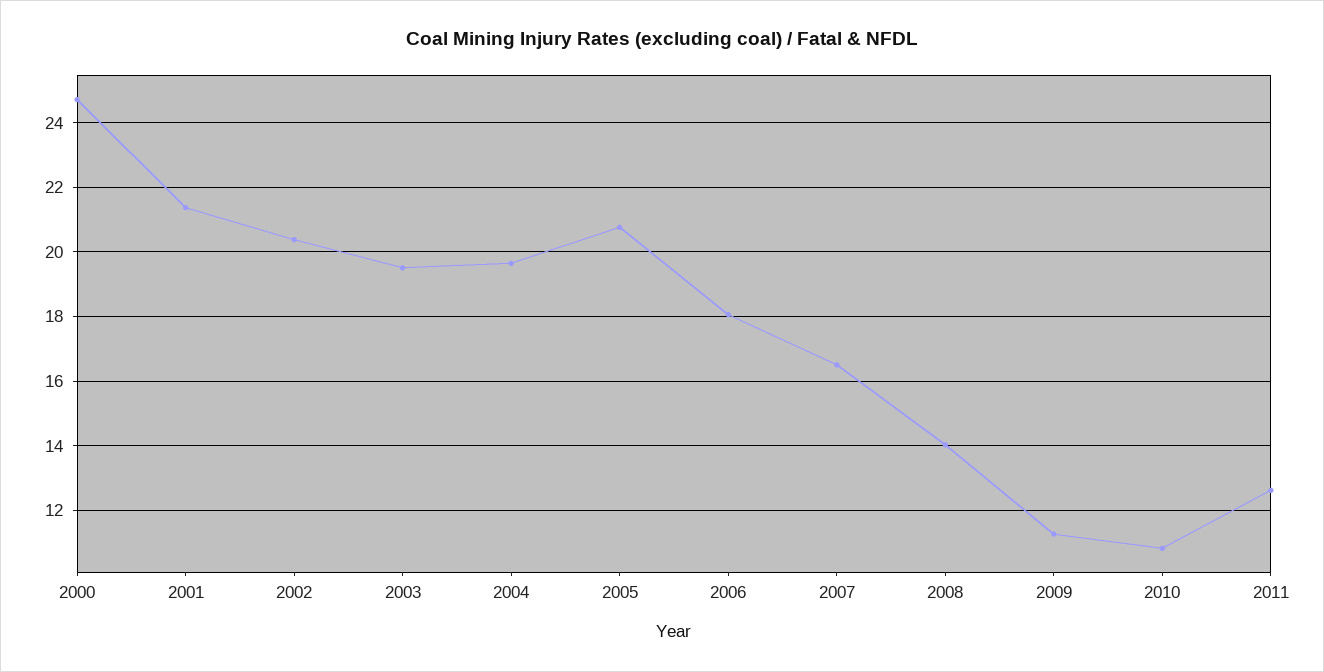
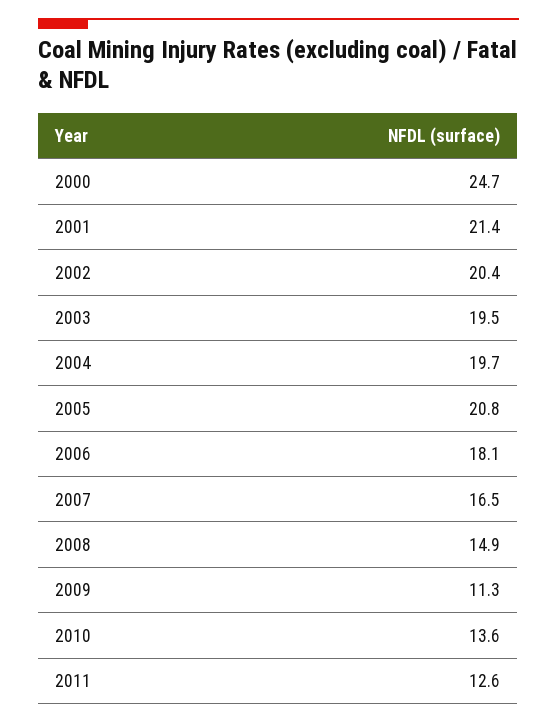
  {
    "2000": 24.7,
    "2001": 21.4,
    "2002": 20.4,
    "2003": 19.5,
    "2004": 19.7,
    "2005": 20.8,
    "2006": 18.1,
    "2007": 16.5,
-   "2008": 14,
+   "2008": 14.9,
    "2009": 11.3,
-   "2010": 10.8,
+   "2010": 13.6,
    "2011": 12.6
  }

